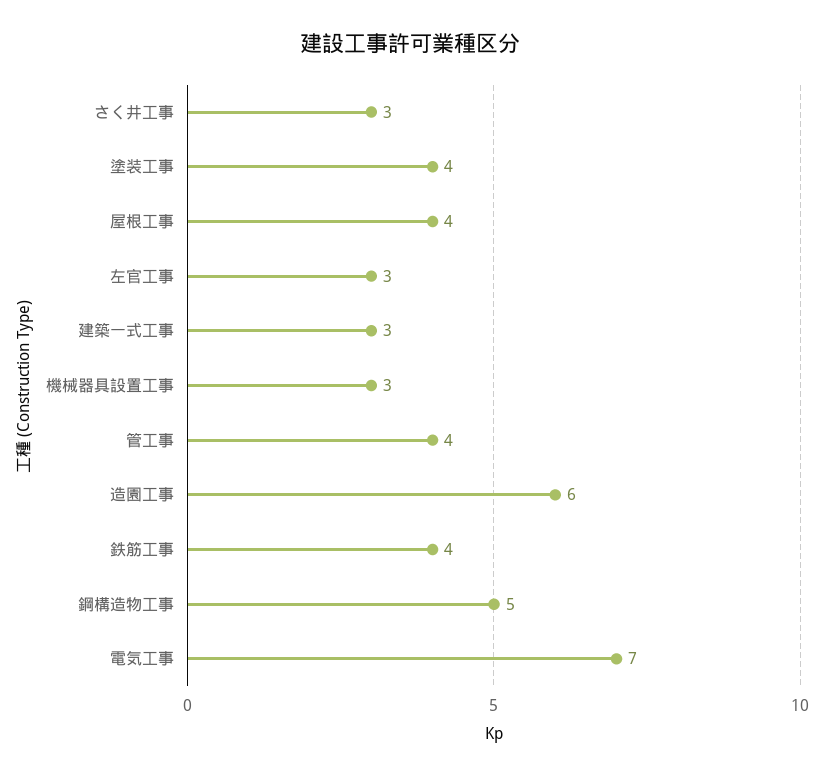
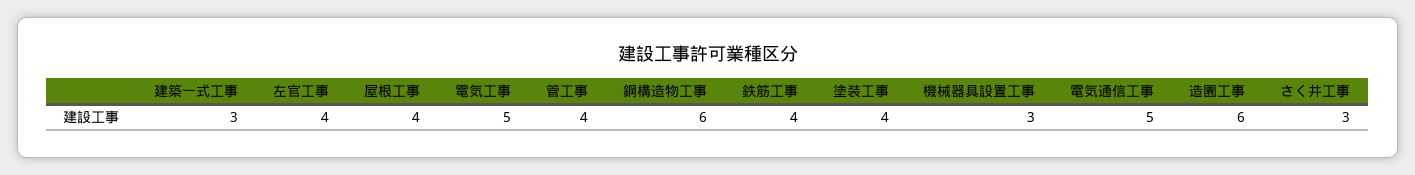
  {
    "さく井工事": 3,
    "塗装工事": 4,
    "屋根工事": 4,
-   "左官工事": 3,
+   "左官工事": 4,
    "建築一式工事": 3,
    "機械器具設置工事": 3,
    "管工事": 4,
    "造園工事": 6,
    "鉄筋工事": 4,
-   "鋼構造物工事": 5,
+   "鋼構造物工事": 6,
-   "電気工事": 7
+   "電気工事": 5,
+   "電気通信工事": 5
  }

